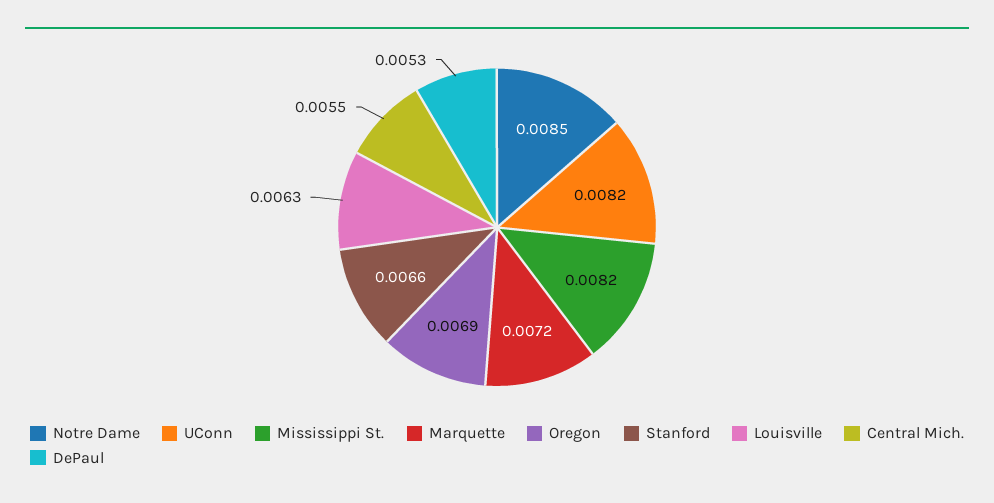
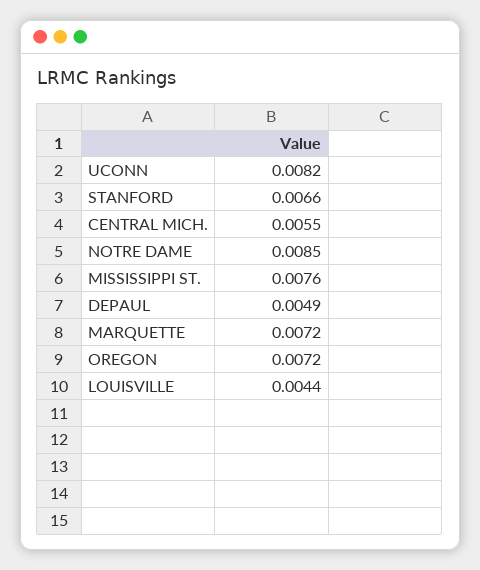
  {
    "Notre Dame": 0.0085,
    "UConn": 0.0082,
-   "Mississippi St.": 0.0082,
+   "Mississippi St.": 0.0076,
    "Marquette": 0.0072,
-   "Oregon": 0.0069,
+   "Oregon": 0.0072,
    "Stanford": 0.0066,
-   "Louisville": 0.0063,
+   "Louisville": 0.0044,
    "Central Mich.": 0.0055,
-   "DePaul": 0.0053
+   "DePaul": 0.0049
  }

